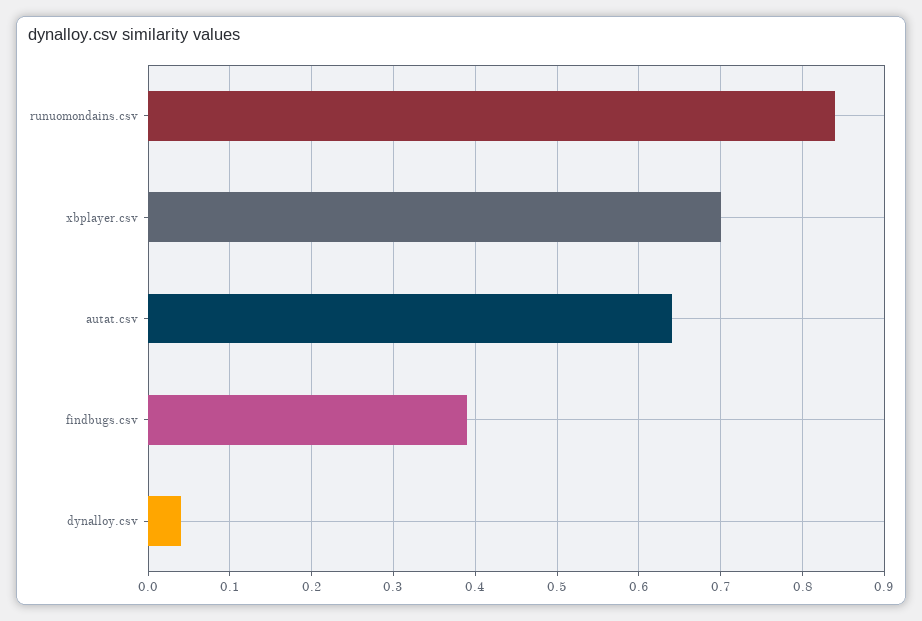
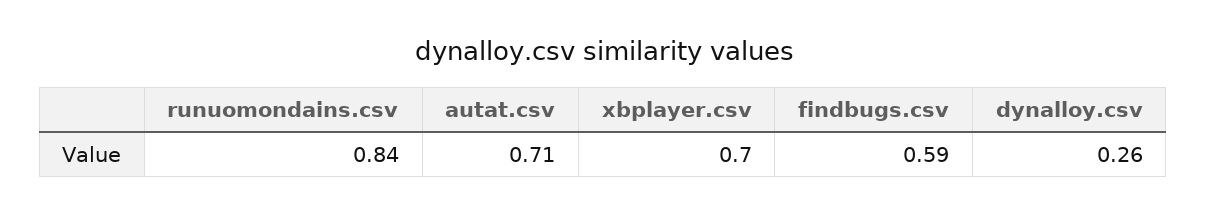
  {
    "runuomondains.csv": 0.84,
    "xbplayer.csv": 0.7,
-   "autat.csv": 0.64,
+   "autat.csv": 0.71,
-   "findbugs.csv": 0.39,
+   "findbugs.csv": 0.59,
-   "dynalloy.csv": 0.04
+   "dynalloy.csv": 0.26
  }

